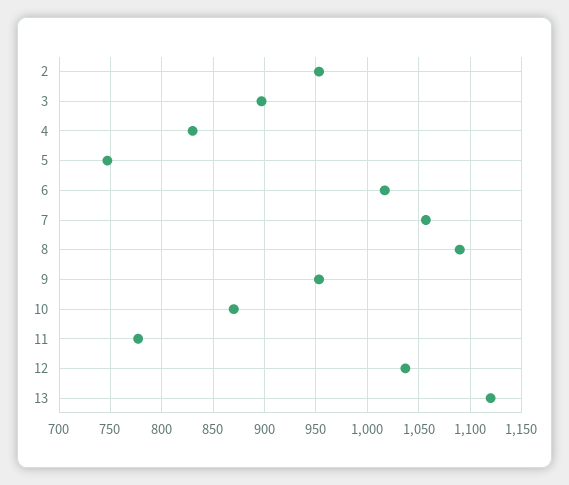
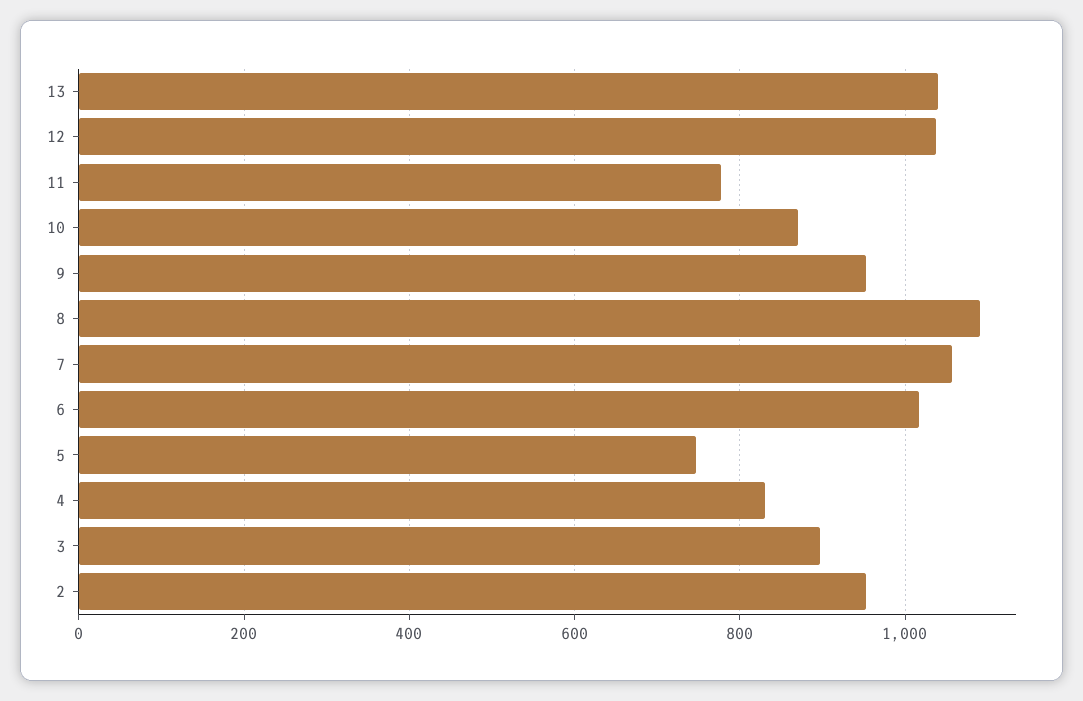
  {
    "2": 950,
    "3": 900,
    "4": 830,
    "5": 750,
    "6": 1020,
    "7": 1060,
    "8": 1090,
    "9": 950,
    "10": 870,
    "11": 780,
    "12": 1040,
-   "13": 1120
+   "13": 1040
  }

